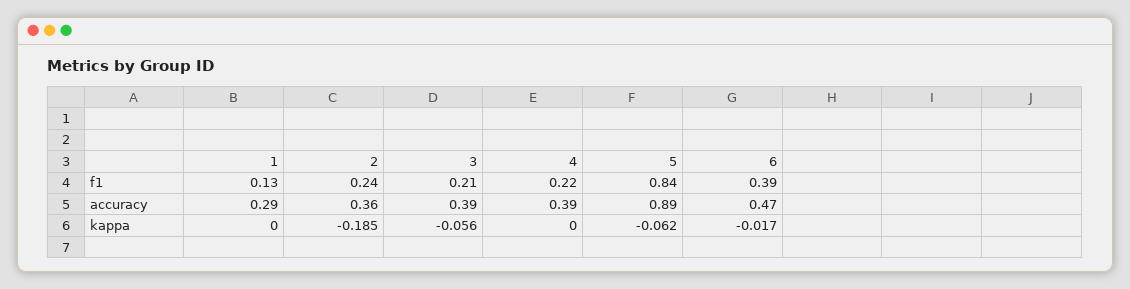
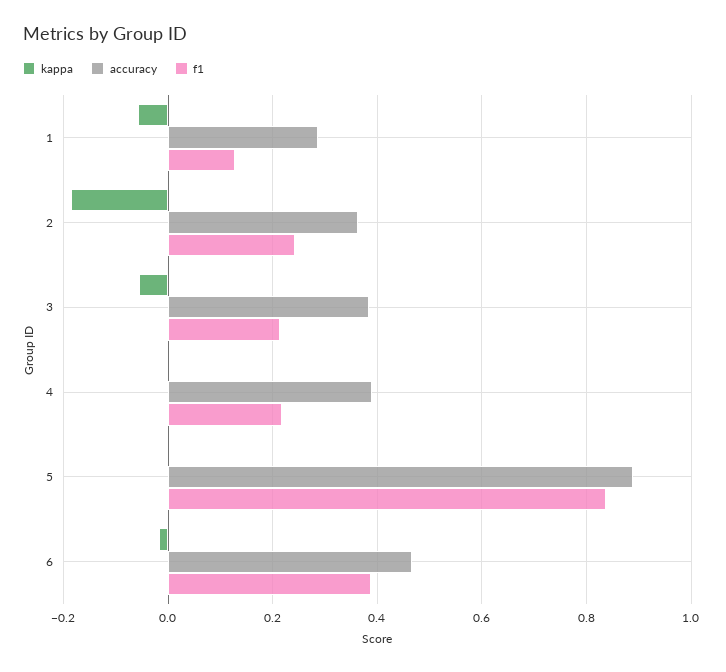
  {
    "f1": {
      "1": 0.13,
      "2": 0.24,
      "3": 0.21,
      "4": 0.22,
      "5": 0.84,
      "6": 0.39
    },
    "accuracy": {
      "1": 0.29,
      "2": 0.36,
      "3": 0.39,
      "4": 0.39,
      "5": 0.89,
      "6": 0.47
    },
    "kappa": {
-     "1": 0,
+     "1": -0.06,
      "2": -0.185,
      "3": -0.056,
      "4": 0,
-     "5": -0.062,
+     "5": 0,
      "6": -0.017
    }
  }

